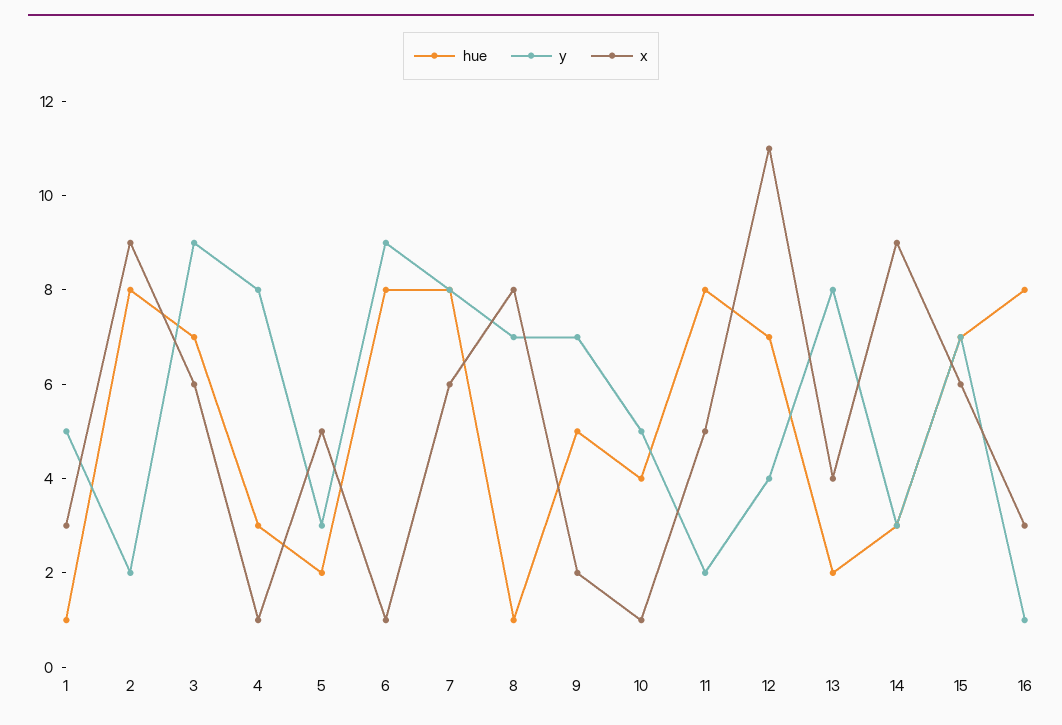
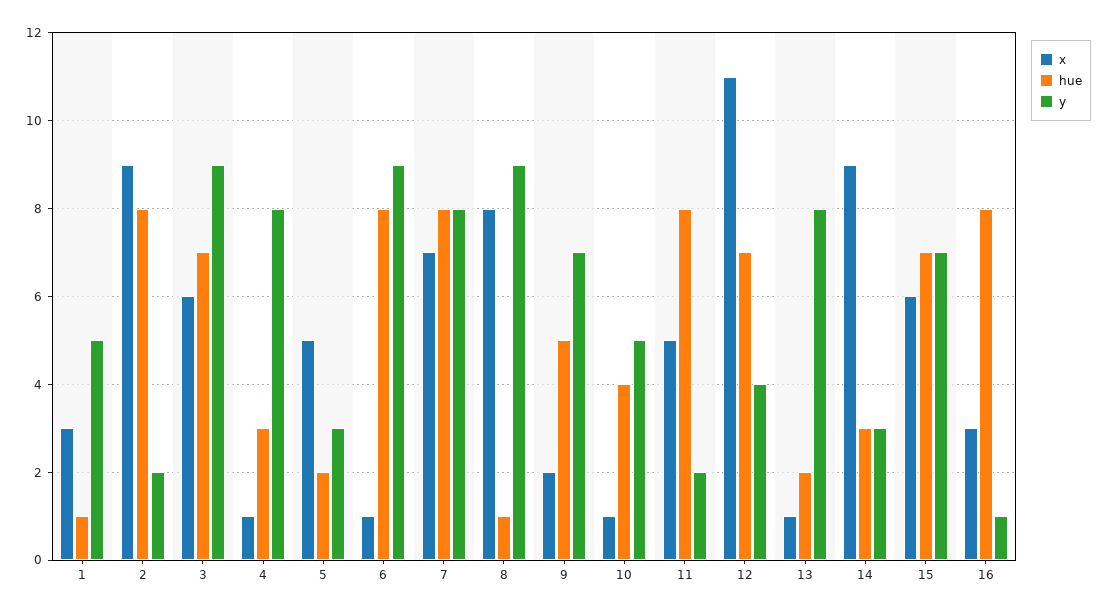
  {
    "hue": {
      "1": 1,
      "2": 8,
      "3": 7,
      "4": 3,
      "5": 2,
      "6": 8,
      "7": 8,
      "8": 1,
      "9": 5,
      "10": 4,
      "11": 8,
      "12": 7,
      "13": 2,
      "14": 3,
      "15": 7,
      "16": 8
    },
    "y": {
      "1": 5,
      "2": 2,
      "3": 9,
      "4": 8,
      "5": 3,
      "6": 9,
      "7": 8,
-     "8": 7,
+     "8": 9,
      "9": 7,
      "10": 5,
      "11": 2,
      "12": 4,
      "13": 8,
      "14": 3,
      "15": 7,
      "16": 1
    },
    "x": {
      "1": 3,
      "2": 9,
      "3": 6,
      "4": 1,
      "5": 5,
      "6": 1,
-     "7": 6,
+     "7": 7,
      "8": 8,
      "9": 2,
      "10": 1,
      "11": 5,
      "12": 11,
-     "13": 4,
+     "13": 1,
      "14": 9,
      "15": 6,
      "16": 3
    }
  }

